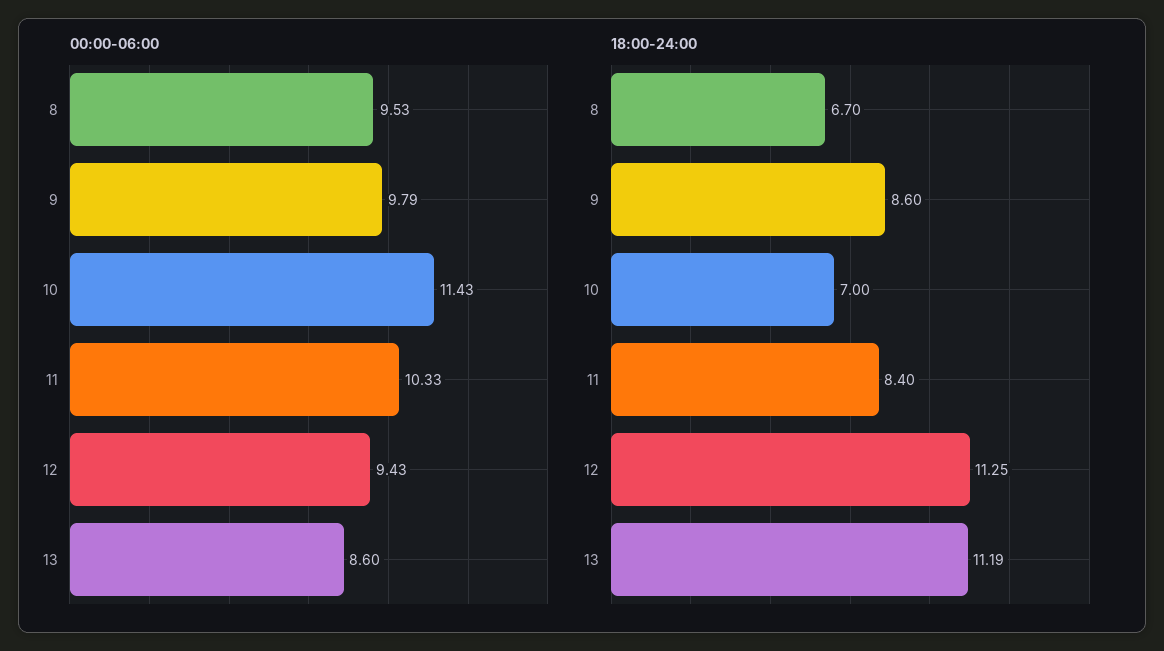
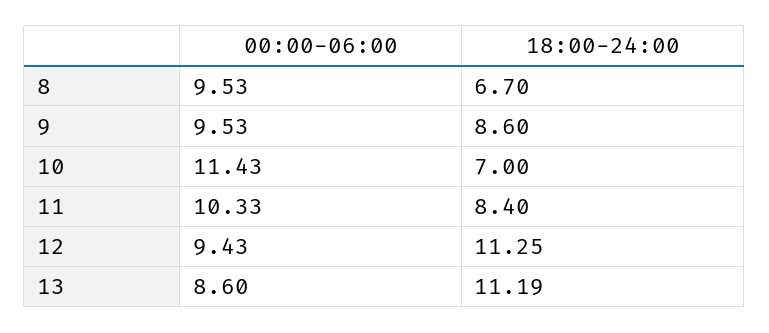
  {
    "00:00-06:00": {
      "8": 9.53,
-     "9": 9.79,
+     "9": 9.53,
      "10": 11.43,
      "11": 10.33,
      "12": 9.43,
      "13": 8.6
    },
    "18:00-24:00": {
      "8": 6.7,
      "9": 8.6,
      "10": 7,
      "11": 8.4,
      "12": 11.25,
      "13": 11.19
    }
  }

